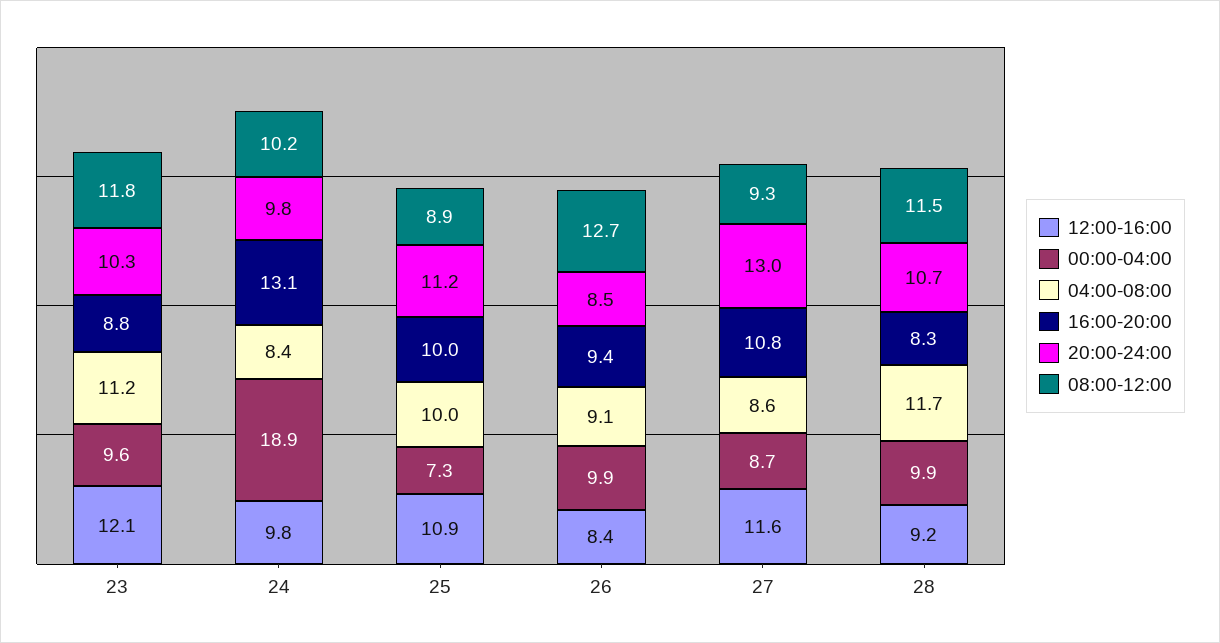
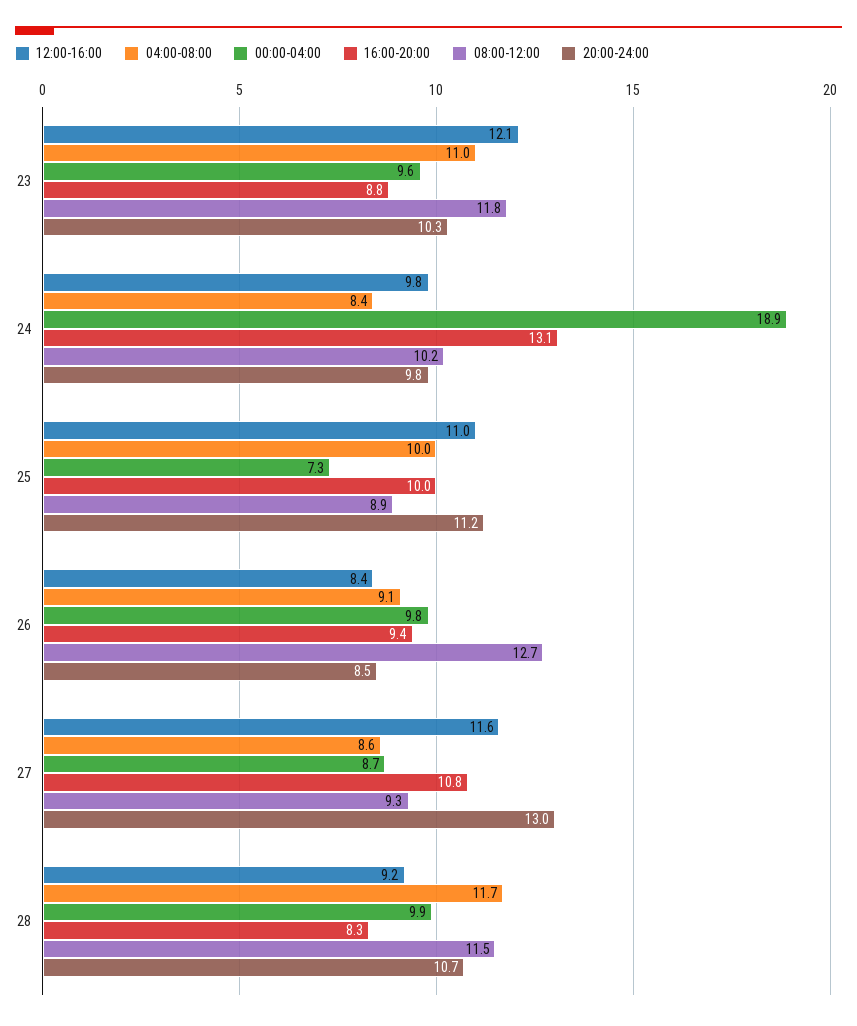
  {
    "12:00-16:00": {
      "23": 12.1,
      "24": 9.8,
-     "25": 10.9,
+     "25": 11,
      "26": 8.4,
      "27": 11.6,
      "28": 9.2
    },
    "00:00-04:00": {
      "23": 9.6,
      "24": 18.9,
      "25": 7.3,
-     "26": 9.9,
+     "26": 9.8,
      "27": 8.7,
      "28": 9.9
    },
    "04:00-08:00": {
-     "23": 11.2,
+     "23": 11,
      "24": 8.4,
      "25": 10,
      "26": 9.1,
      "27": 8.6,
      "28": 11.7
    },
    "16:00-20:00": {
      "23": 8.8,
      "24": 13.1,
      "25": 10,
      "26": 9.4,
      "27": 10.8,
      "28": 8.3
    },
    "20:00-24:00": {
      "23": 10.3,
      "24": 9.8,
      "25": 11.2,
      "26": 8.5,
      "27": 13,
      "28": 10.7
    },
    "08:00-12:00": {
      "23": 11.8,
      "24": 10.2,
      "25": 8.9,
      "26": 12.7,
      "27": 9.3,
      "28": 11.5
    }
  }

